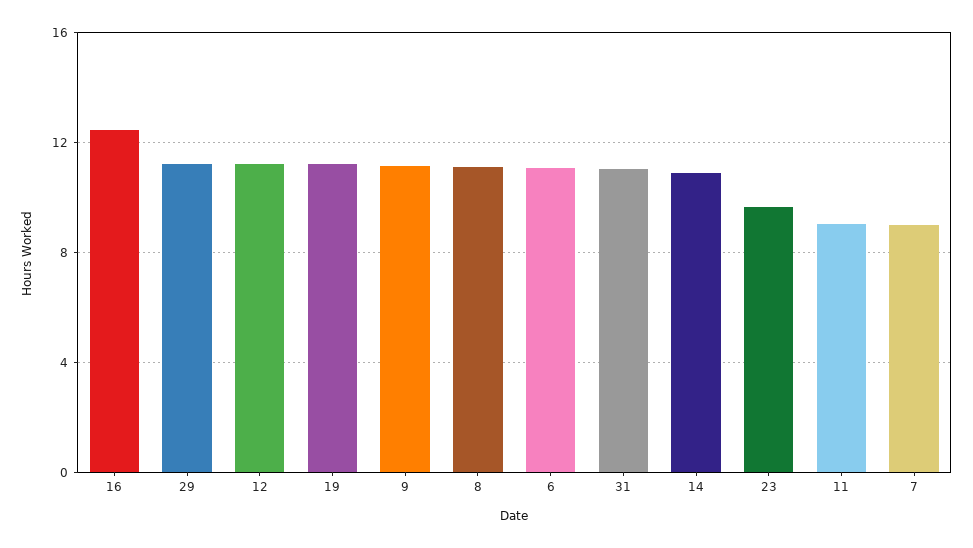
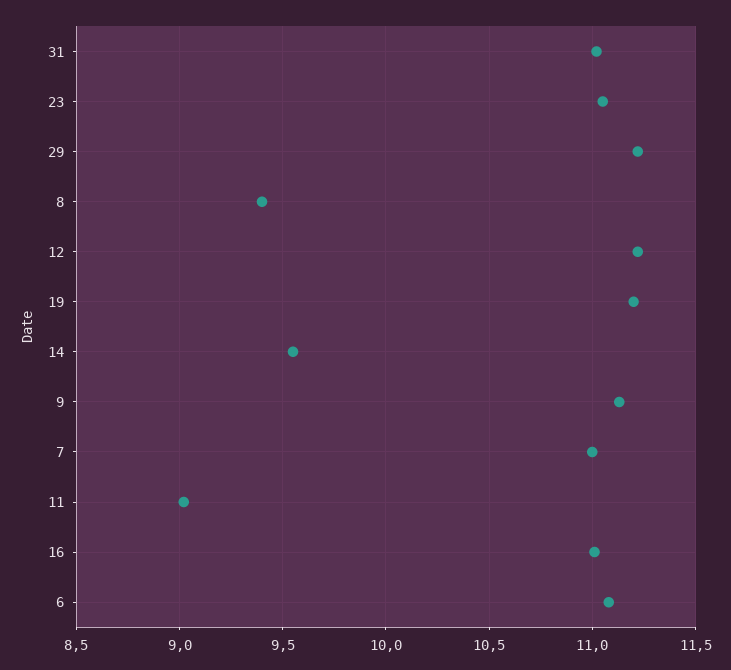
  {
-   "16": 12.5,
+   "16": 11,
    "29": 11.2,
    "12": 11.2,
    "19": 11.2,
    "9": 11.15,
-   "8": 11,
+   "8": 9.4,
    "6": 11.1,
    "31": 11,
-   "14": 11,
+   "14": 9.55,
-   "23": 9.5,
+   "23": 11.05,
    "11": 9,
-   "7": 9
+   "7": 11
  }

